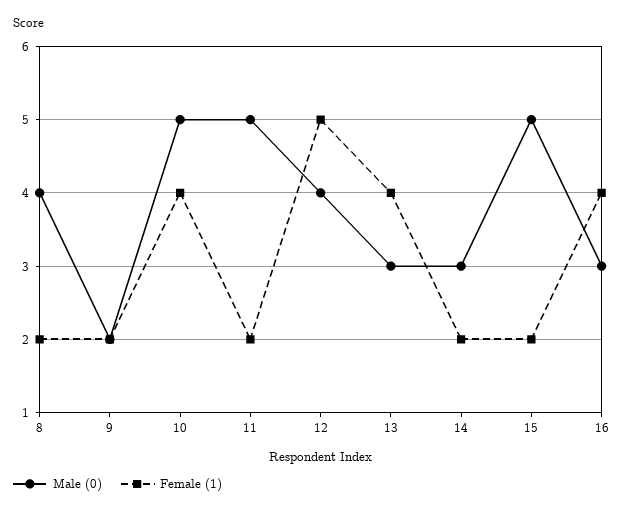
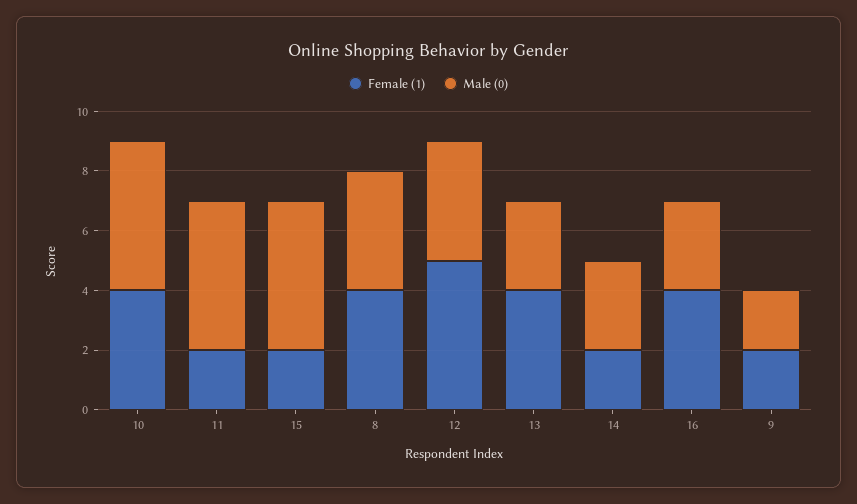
  {
    "Male (0)": {
      "8": 4,
      "9": 2,
      "10": 5,
      "11": 5,
      "12": 4,
      "13": 3,
      "14": 3,
      "15": 5,
      "16": 3
    },
    "Female (1)": {
-     "8": 2,
+     "8": 4,
      "9": 2,
      "10": 4,
      "11": 2,
      "12": 5,
      "13": 4,
      "14": 2,
      "15": 2,
      "16": 4
    }
  }

